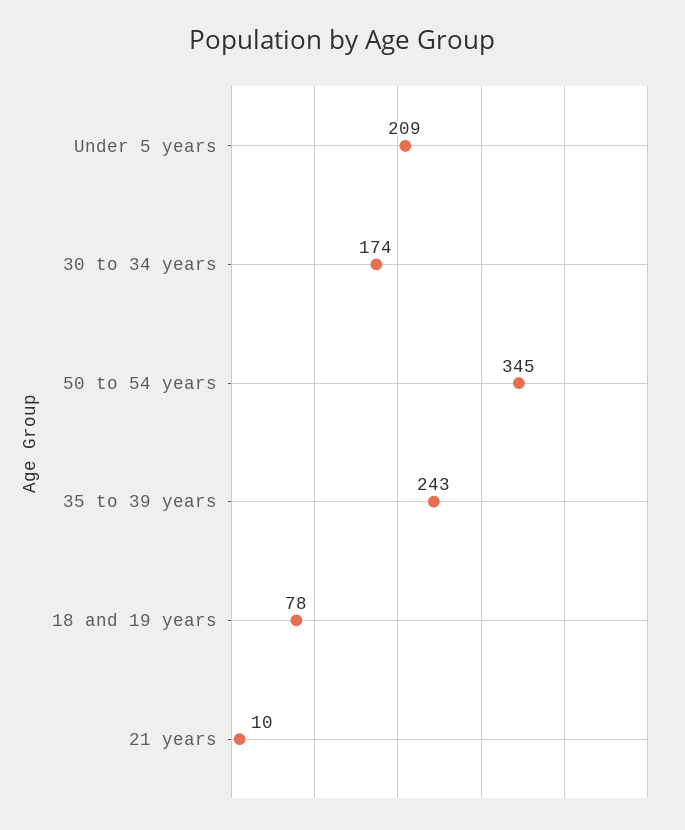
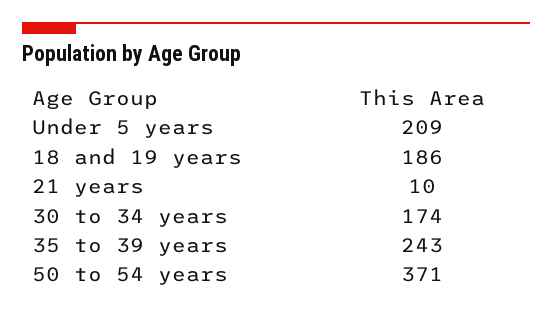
  {
    "Under 5 years": 209,
    "30 to 34 years": 174,
-   "50 to 54 years": 345,
+   "50 to 54 years": 371,
    "35 to 39 years": 243,
-   "18 and 19 years": 78,
+   "18 and 19 years": 186,
    "21 years": 10
  }

